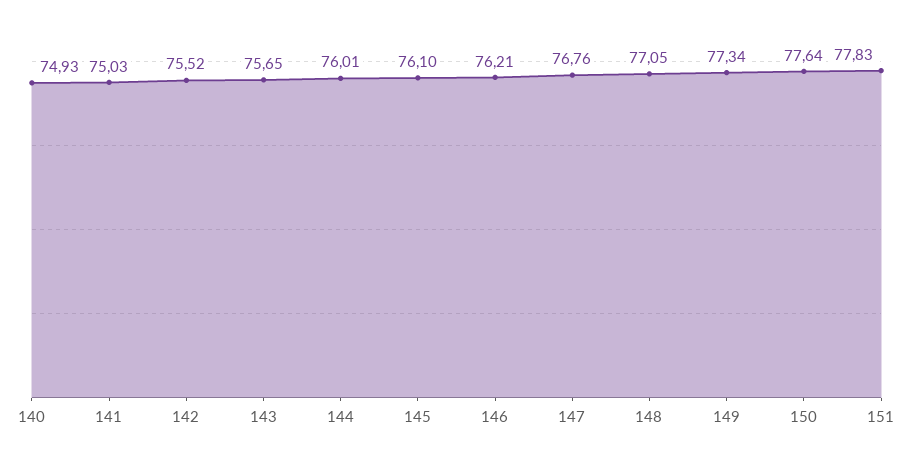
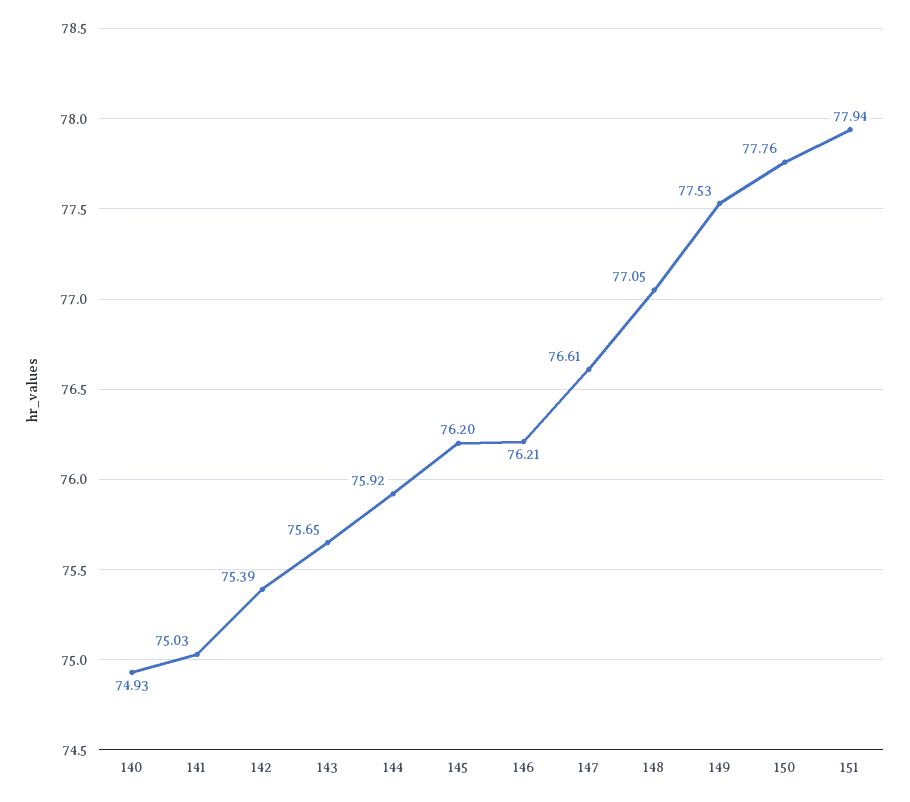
  {
    "140": 74.93,
    "141": 75.03,
-   "142": 75.52,
+   "142": 75.39,
    "143": 75.65,
-   "144": 76.01,
+   "144": 75.92,
-   "145": 76.1,
+   "145": 76.2,
    "146": 76.21,
-   "147": 76.76,
+   "147": 76.61,
    "148": 77.05,
-   "149": 77.34,
+   "149": 77.53,
-   "150": 77.64,
+   "150": 77.76,
-   "151": 77.83
+   "151": 77.94
  }

